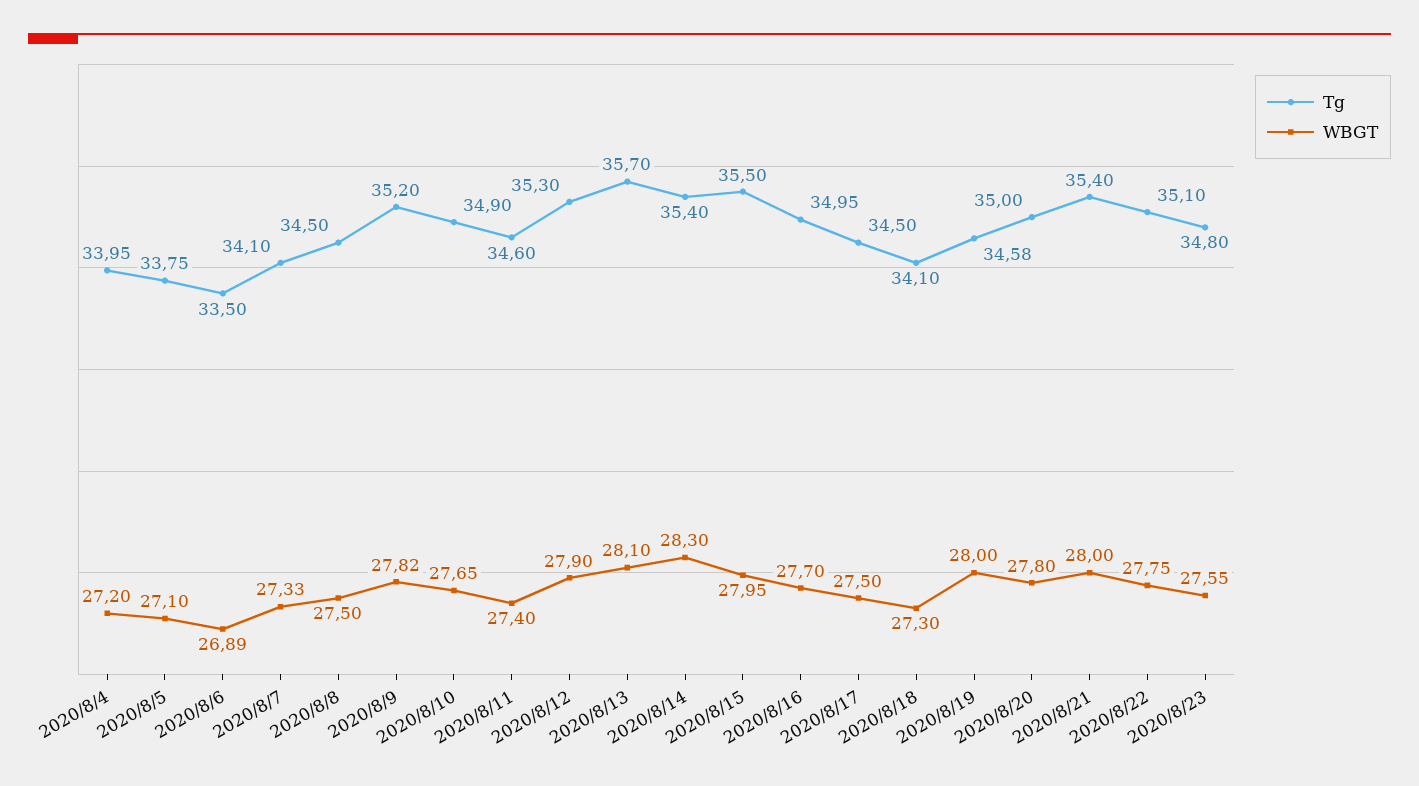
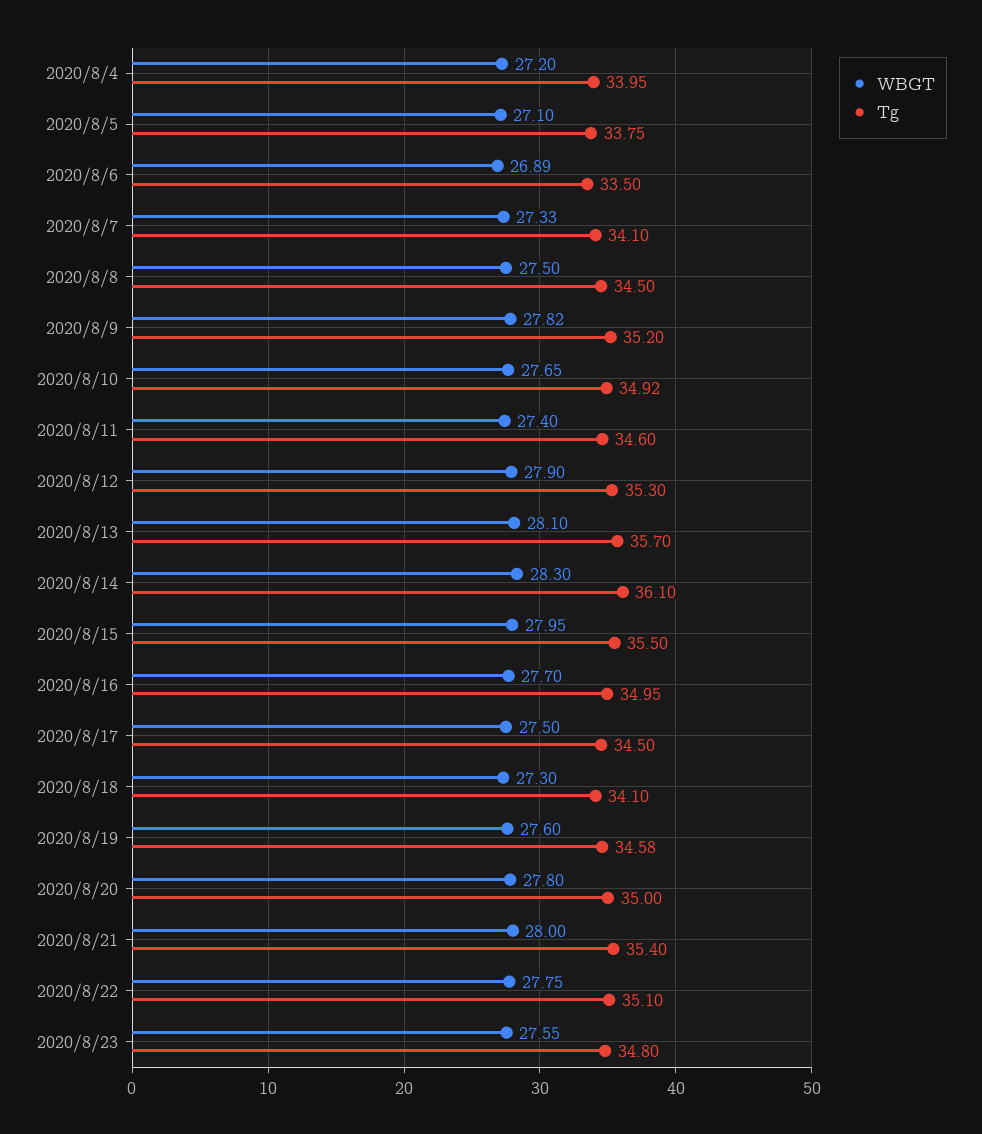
  {
    "Tg": {
      "2020/8/4": 33.95,
      "2020/8/5": 33.75,
      "2020/8/6": 33.5,
      "2020/8/7": 34.1,
      "2020/8/8": 34.5,
      "2020/8/9": 35.2,
-     "2020/8/10": 34.9,
+     "2020/8/10": 34.92,
      "2020/8/11": 34.6,
      "2020/8/12": 35.3,
      "2020/8/13": 35.7,
-     "2020/8/14": 35.4,
+     "2020/8/14": 36.1,
      "2020/8/15": 35.5,
      "2020/8/16": 34.95,
      "2020/8/17": 34.5,
      "2020/8/18": 34.1,
      "2020/8/19": 34.58,
      "2020/8/20": 35,
      "2020/8/21": 35.4,
      "2020/8/22": 35.1,
      "2020/8/23": 34.8
    },
    "WBGT": {
      "2020/8/4": 27.2,
      "2020/8/5": 27.1,
      "2020/8/6": 26.89,
      "2020/8/7": 27.33,
      "2020/8/8": 27.5,
      "2020/8/9": 27.82,
      "2020/8/10": 27.65,
      "2020/8/11": 27.4,
      "2020/8/12": 27.9,
      "2020/8/13": 28.1,
      "2020/8/14": 28.3,
      "2020/8/15": 27.95,
      "2020/8/16": 27.7,
      "2020/8/17": 27.5,
      "2020/8/18": 27.3,
-     "2020/8/19": 28,
+     "2020/8/19": 27.6,
      "2020/8/20": 27.8,
      "2020/8/21": 28,
      "2020/8/22": 27.75,
      "2020/8/23": 27.55
    }
  }

